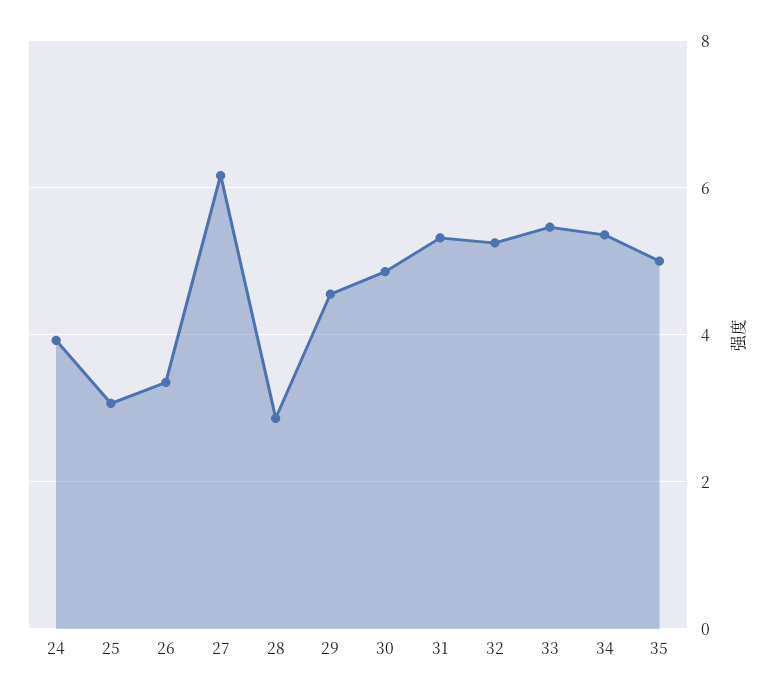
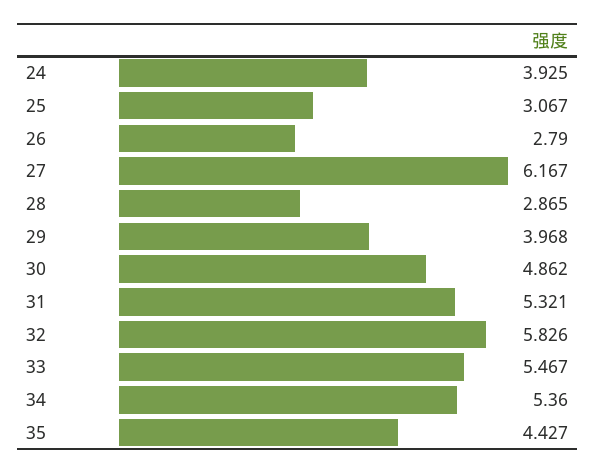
  {
    "24": 3.925,
    "25": 3.067,
-   "26": 3.4,
+   "26": 2.79,
    "27": 6.167,
    "28": 2.865,
-   "29": 4.6,
+   "29": 3.968,
    "30": 4.862,
    "31": 5.321,
-   "32": 5.2,
+   "32": 5.826,
    "33": 5.467,
    "34": 5.36,
-   "35": 5
+   "35": 4.427
  }

